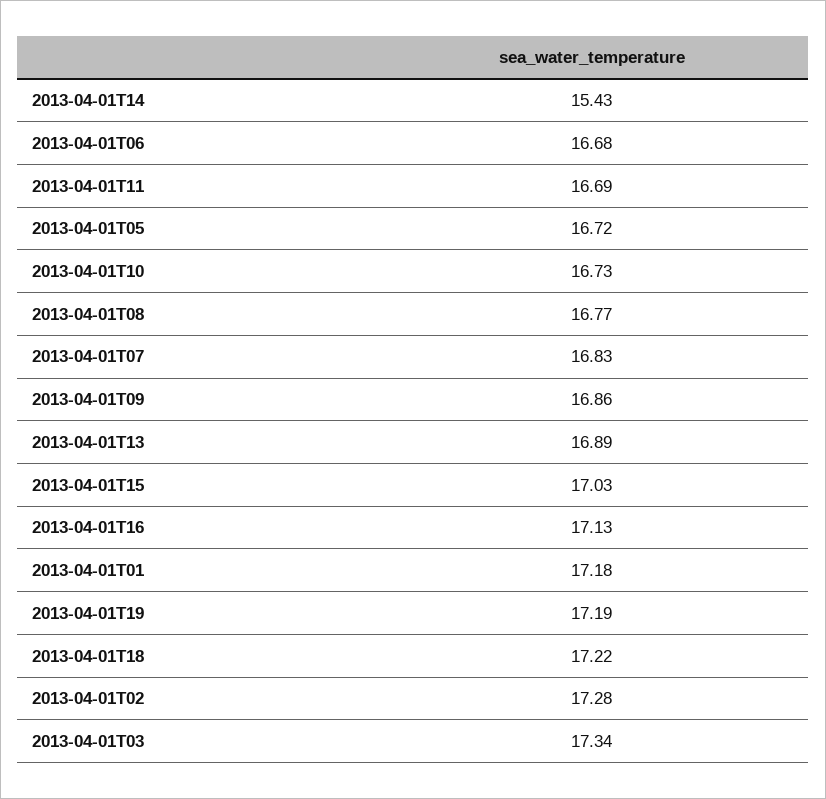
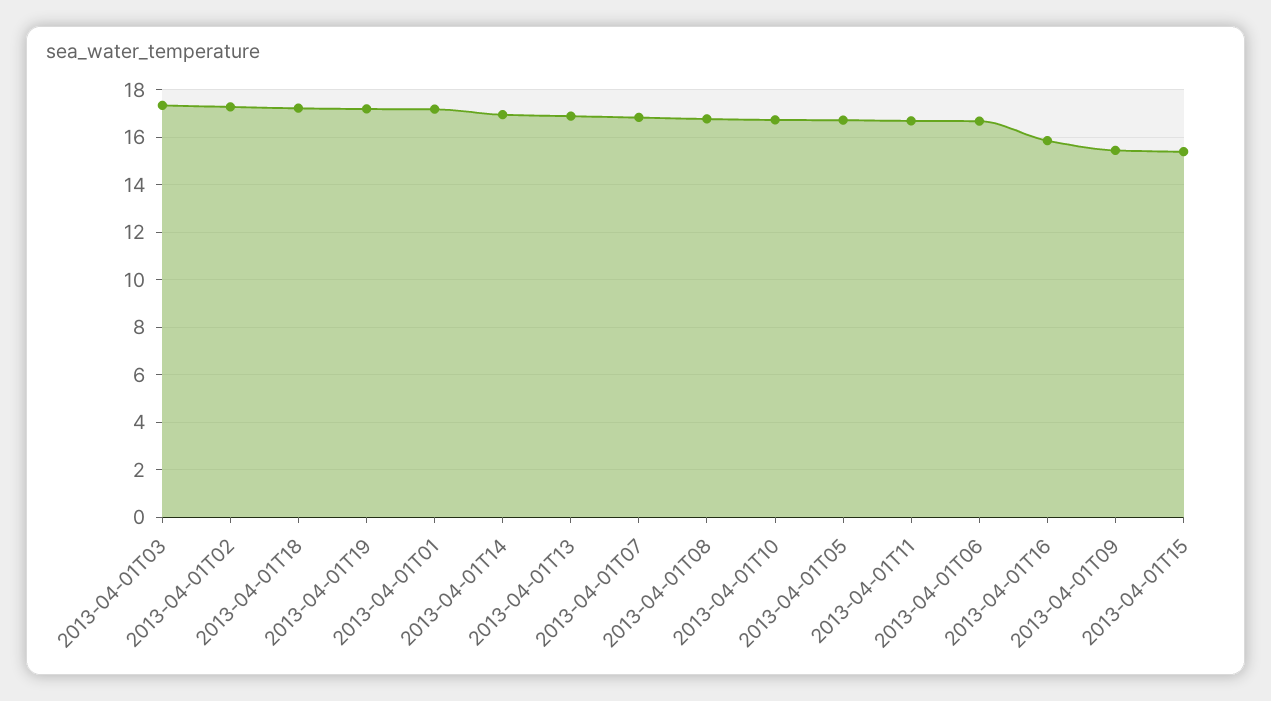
  {
-   "2013-04-01T14": 15.43,
+   "2013-04-01T14": 17,
    "2013-04-01T06": 16.68,
    "2013-04-01T11": 16.69,
    "2013-04-01T05": 16.72,
    "2013-04-01T10": 16.73,
    "2013-04-01T08": 16.77,
    "2013-04-01T07": 16.83,
-   "2013-04-01T09": 16.86,
+   "2013-04-01T09": 15.5,
    "2013-04-01T13": 16.89,
-   "2013-04-01T15": 17.03,
+   "2013-04-01T15": 15.5,
-   "2013-04-01T16": 17.13,
+   "2013-04-01T16": 16,
    "2013-04-01T01": 17.18,
    "2013-04-01T19": 17.19,
    "2013-04-01T18": 17.22,
    "2013-04-01T02": 17.28,
    "2013-04-01T03": 17.34
  }

